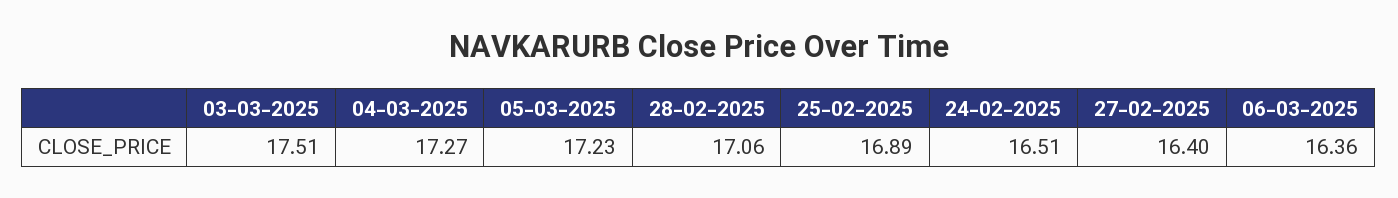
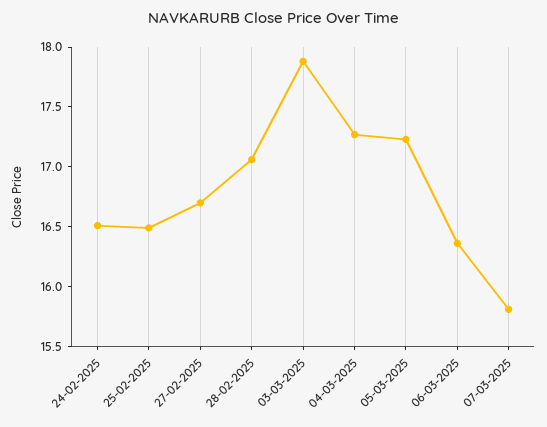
  {
-   "03-03-2025": 17.51,
+   "03-03-2025": 17.9,
    "04-03-2025": 17.27,
    "05-03-2025": 17.23,
    "28-02-2025": 17.06,
-   "25-02-2025": 16.89,
+   "25-02-2025": 16.5,
    "24-02-2025": 16.51,
-   "27-02-2025": 16.4,
+   "27-02-2025": 16.7,
-   "06-03-2025": 16.36
+   "06-03-2025": 16.36,
+   "07-03-2025": 15.8
  }

